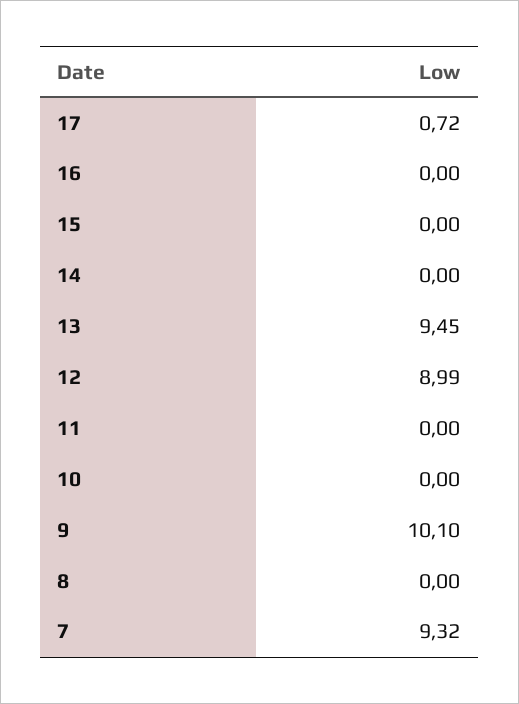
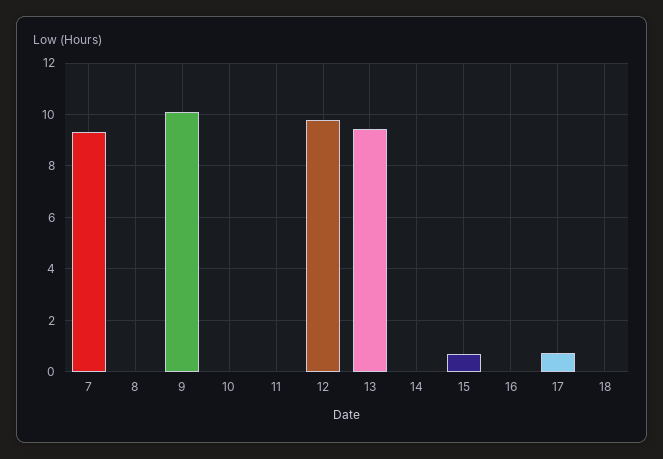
  {
    "17": 0.72,
    "16": 0,
-   "15": 0,
+   "15": 0.75,
    "14": 0,
    "13": 9.45,
-   "12": 8.99,
+   "12": 9.75,
    "11": 0,
    "10": 0,
    "9": 10.1,
    "8": 0,
-   "7": 9.32
+   "7": 9.32,
+   "18": 0
  }

